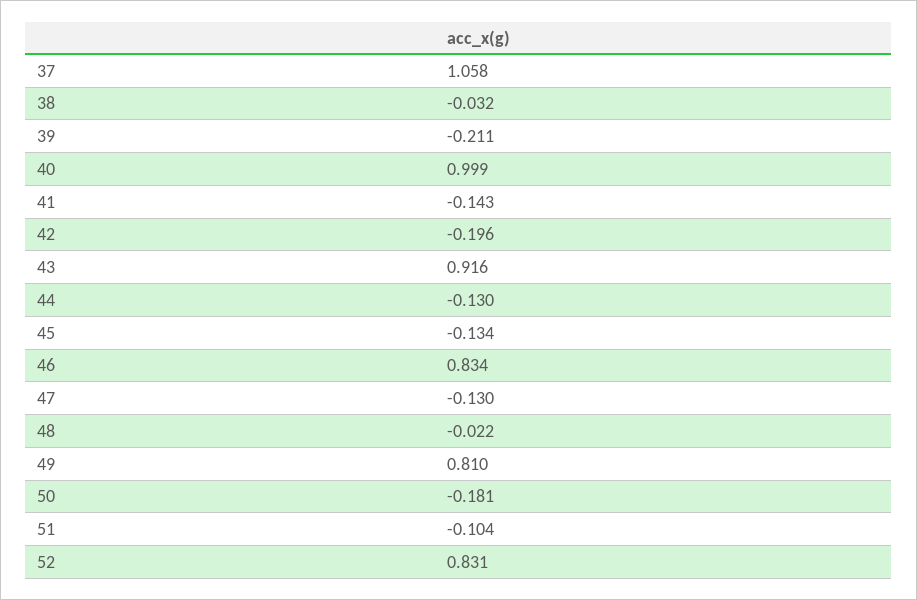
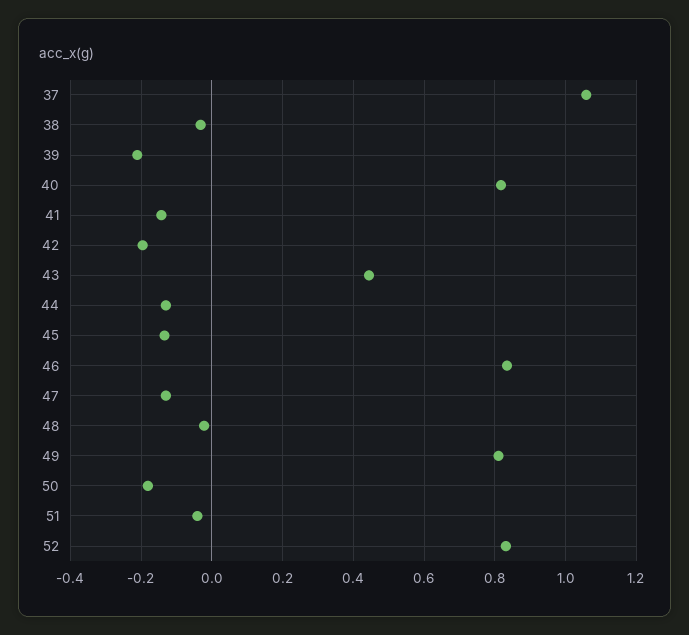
  {
    "37": 1.058,
    "38": -0.032,
    "39": -0.211,
-   "40": 0.999,
+   "40": 0.82,
    "41": -0.143,
    "42": -0.196,
-   "43": 0.916,
+   "43": 0.44,
    "44": -0.13,
    "45": -0.134,
    "46": 0.834,
    "47": -0.13,
    "48": -0.022,
    "49": 0.81,
    "50": -0.181,
-   "51": -0.104,
+   "51": -0.04,
    "52": 0.831
  }

